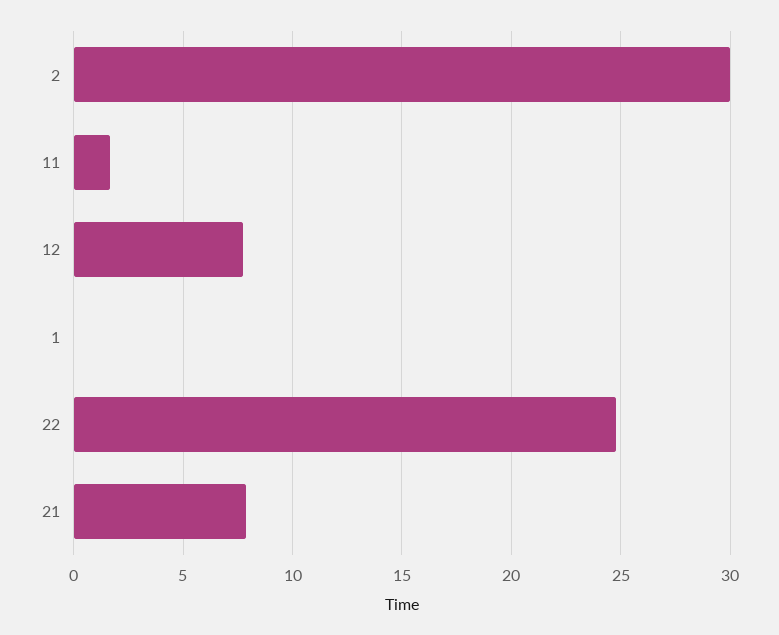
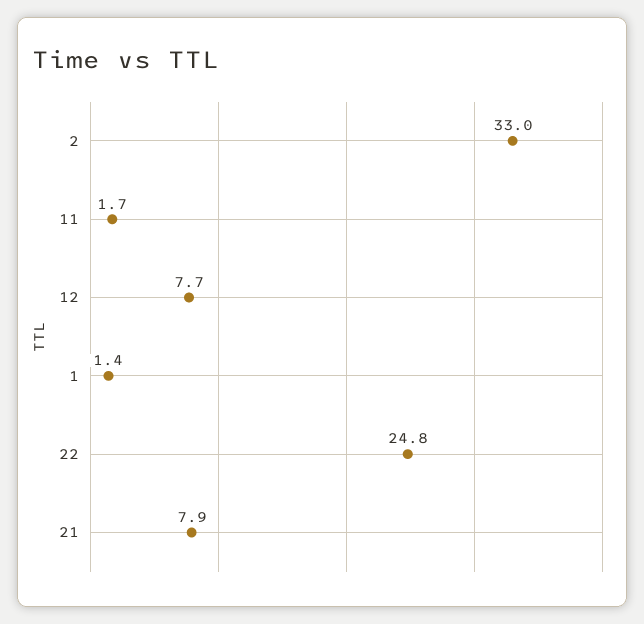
  {
-   "2": 30,
+   "2": 33,
    "11": 1.7,
    "12": 7.7,
-   "1": 0,
+   "1": 1.4,
    "22": 24.8,
    "21": 7.9
  }

